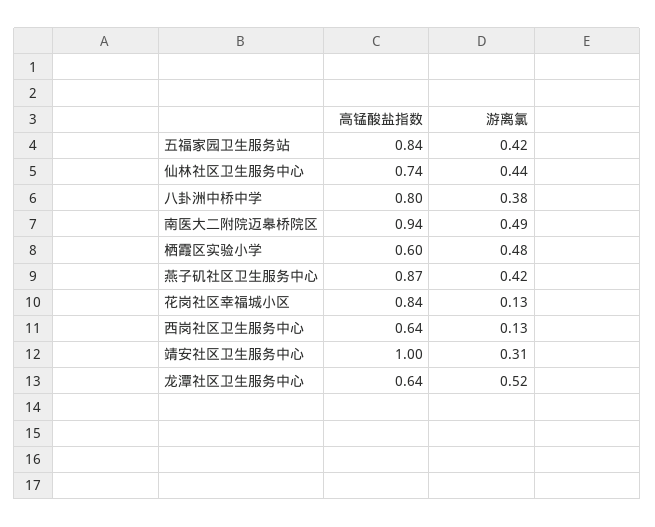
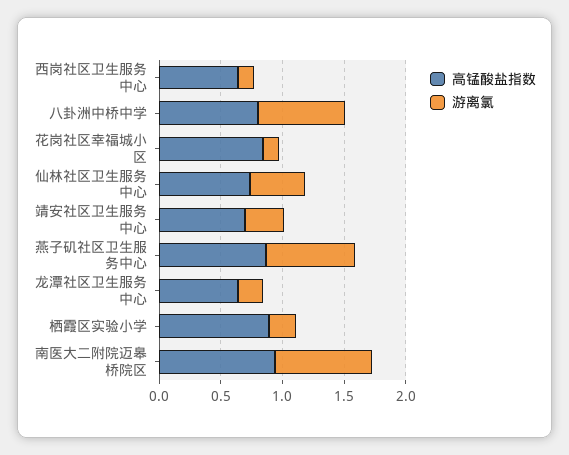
  {
    "高锰酸盐指数": {
-     "五福家园卫生服务站": 0.84,
      "仙林社区卫生服务中心": 0.74,
      "八卦洲中桥中学": 0.8,
      "南医大二附院迈皋桥院区": 0.94,
-     "栖霞区实验小学": 0.6,
+     "栖霞区实验小学": 0.9,
      "燕子矶社区卫生服务中心": 0.87,
      "花岗社区幸福城小区": 0.84,
      "西岗社区卫生服务中心": 0.64,
-     "靖安社区卫生服务中心": 1,
+     "靖安社区卫生服务中心": 0.7,
      "龙潭社区卫生服务中心": 0.64
    },
    "游离氯": {
-     "五福家园卫生服务站": 0.42,
      "仙林社区卫生服务中心": 0.44,
-     "八卦洲中桥中学": 0.38,
+     "八卦洲中桥中学": 0.7,
-     "南医大二附院迈皋桥院区": 0.49,
+     "南医大二附院迈皋桥院区": 0.8,
-     "栖霞区实验小学": 0.48,
+     "栖霞区实验小学": 0.2,
-     "燕子矶社区卫生服务中心": 0.42,
+     "燕子矶社区卫生服务中心": 0.7,
      "花岗社区幸福城小区": 0.13,
      "西岗社区卫生服务中心": 0.13,
      "靖安社区卫生服务中心": 0.31,
-     "龙潭社区卫生服务中心": 0.52
+     "龙潭社区卫生服务中心": 0.2
    }
  }

